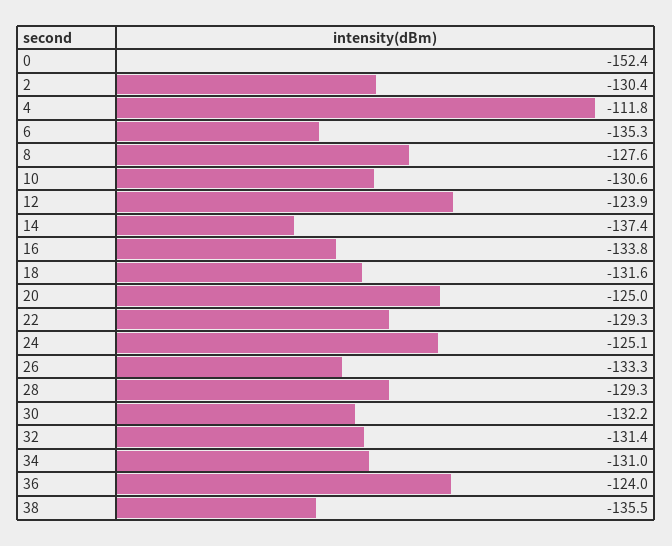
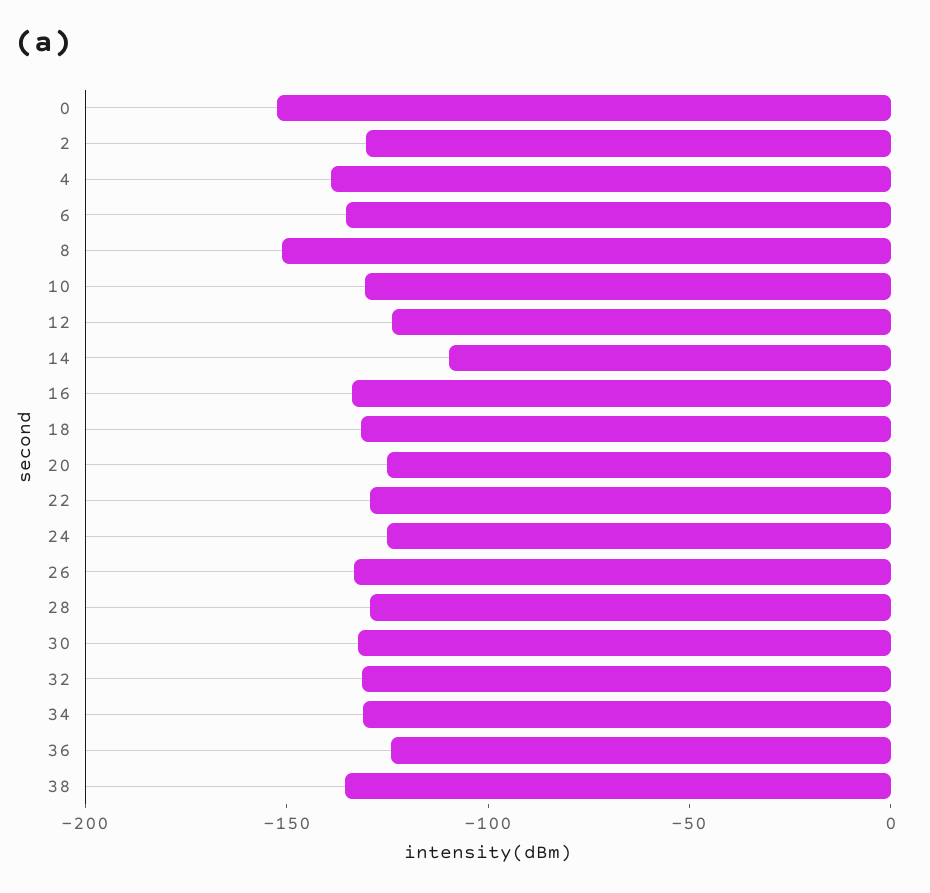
  {
    "0": -152.4,
    "2": -130.4,
-   "4": -111.8,
+   "4": -140,
    "6": -135.3,
-   "8": -127.6,
+   "8": -150,
    "10": -130.6,
    "12": -123.9,
-   "14": -137.4,
+   "14": -110,
    "16": -133.8,
    "18": -131.6,
    "20": -125,
    "22": -129.3,
    "24": -125.1,
    "26": -133.3,
    "28": -129.3,
    "30": -132.2,
    "32": -131.4,
    "34": -131,
    "36": -124,
    "38": -135.5
  }

